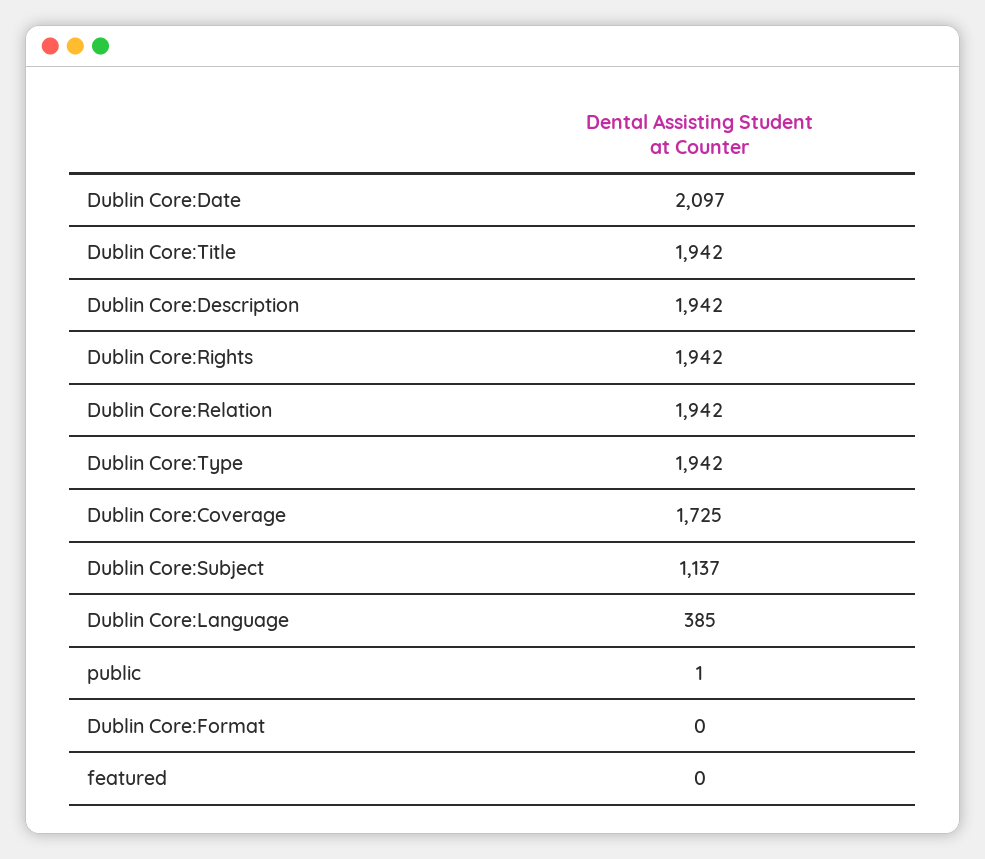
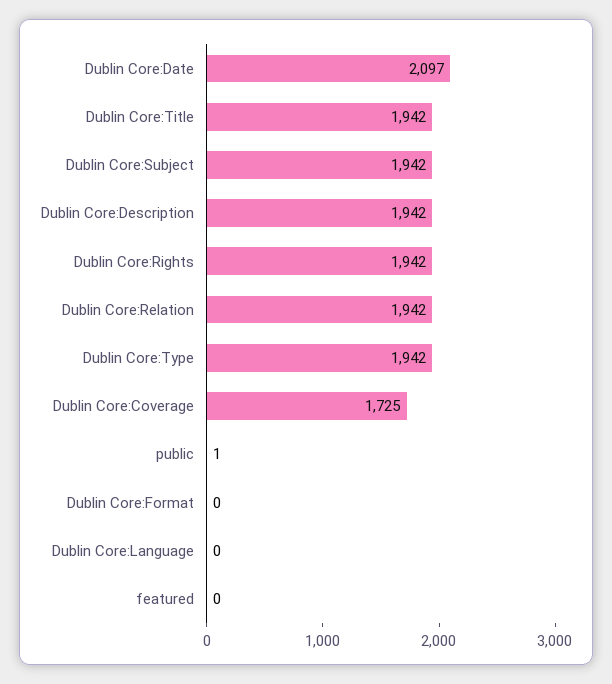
  {
    "Dublin Core:Date": 2097,
    "Dublin Core:Title": 1942,
    "Dublin Core:Description": 1942,
    "Dublin Core:Rights": 1942,
    "Dublin Core:Relation": 1942,
    "Dublin Core:Type": 1942,
    "Dublin Core:Coverage": 1725,
-   "Dublin Core:Subject": 1137,
+   "Dublin Core:Subject": 1942,
-   "Dublin Core:Language": 385,
+   "Dublin Core:Language": 0,
    "public": 1,
    "Dublin Core:Format": 0,
    "featured": 0
  }

